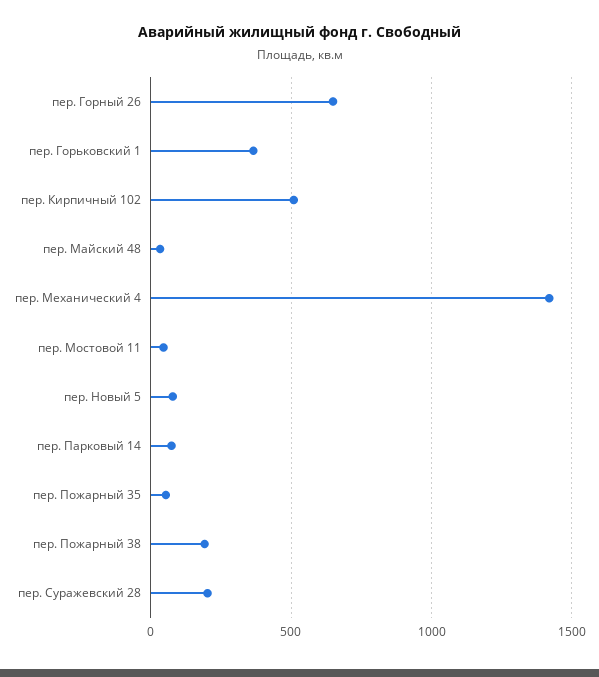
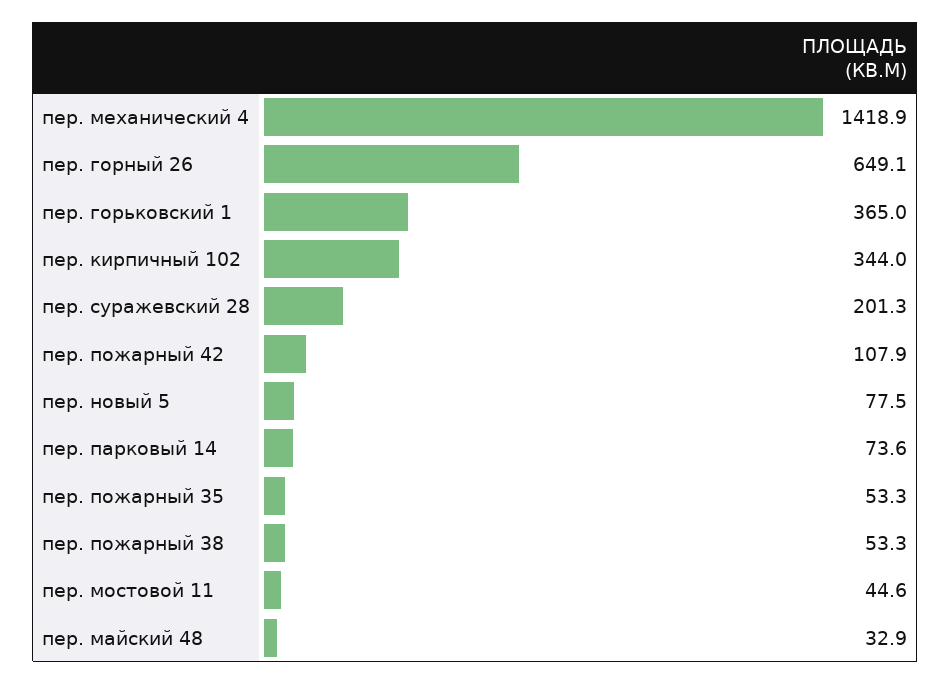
  {
    "пер. Горный 26": 649.1,
    "пер. Горьковский 1": 365,
-   "пер. Кирпичный 102": 500,
+   "пер. Кирпичный 102": 344,
    "пер. Майский 48": 32.9,
    "пер. Механический 4": 1418.9,
    "пер. Мостовой 11": 44.6,
    "пер. Новый 5": 77.5,
    "пер. Парковый 14": 73.6,
    "пер. Пожарный 35": 53.3,
-   "пер. Пожарный 38": 200,
+   "пер. Пожарный 38": 53.3,
-   "пер. Суражевский 28": 201.3
+   "пер. Суражевский 28": 201.3,
+   "пер. пожарный 42": 107.9
  }

